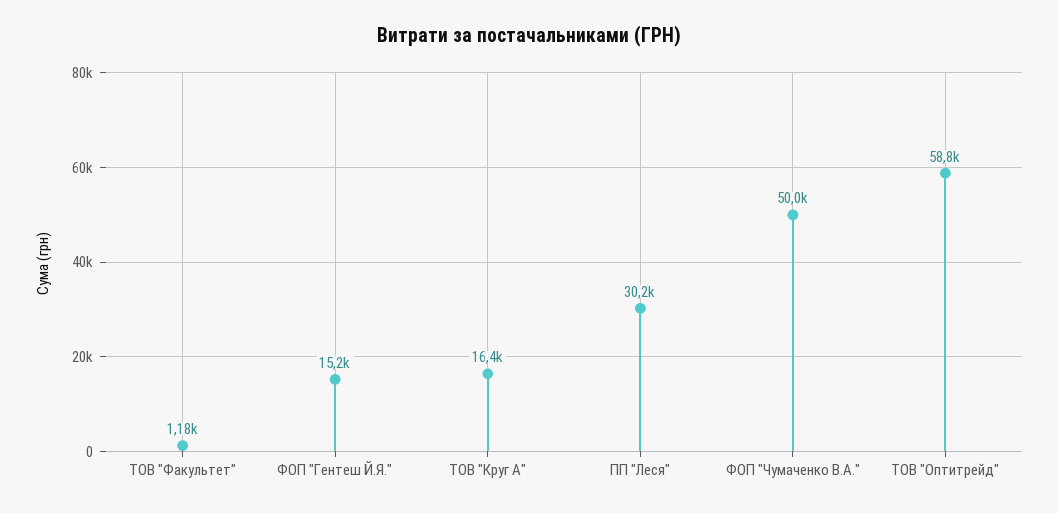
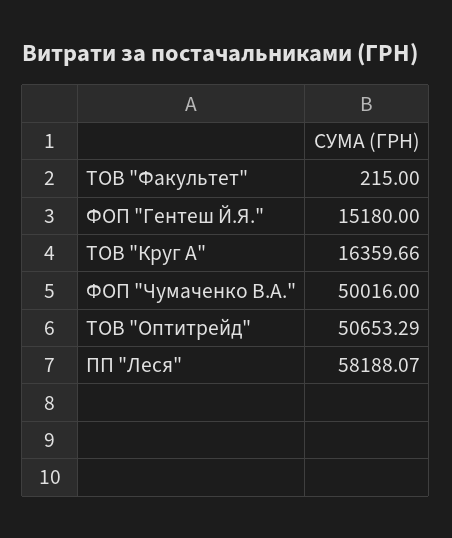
  {
-   "ТОВ \"Факультет\"": 1180,
+   "ТОВ \"Факультет\"": 215,
    "ФОП \"Гентеш Й.Я.\"": 15180,
    "ТОВ \"Круг А\"": 16359.66,
-   "ПП \"Леся\"": 30200,
+   "ПП \"Леся\"": 58188.07,
    "ФОП \"Чумаченко В.А.\"": 50016,
-   "ТОВ \"Оптитрейд\"": 58800
+   "ТОВ \"Оптитрейд\"": 50653.29
  }

